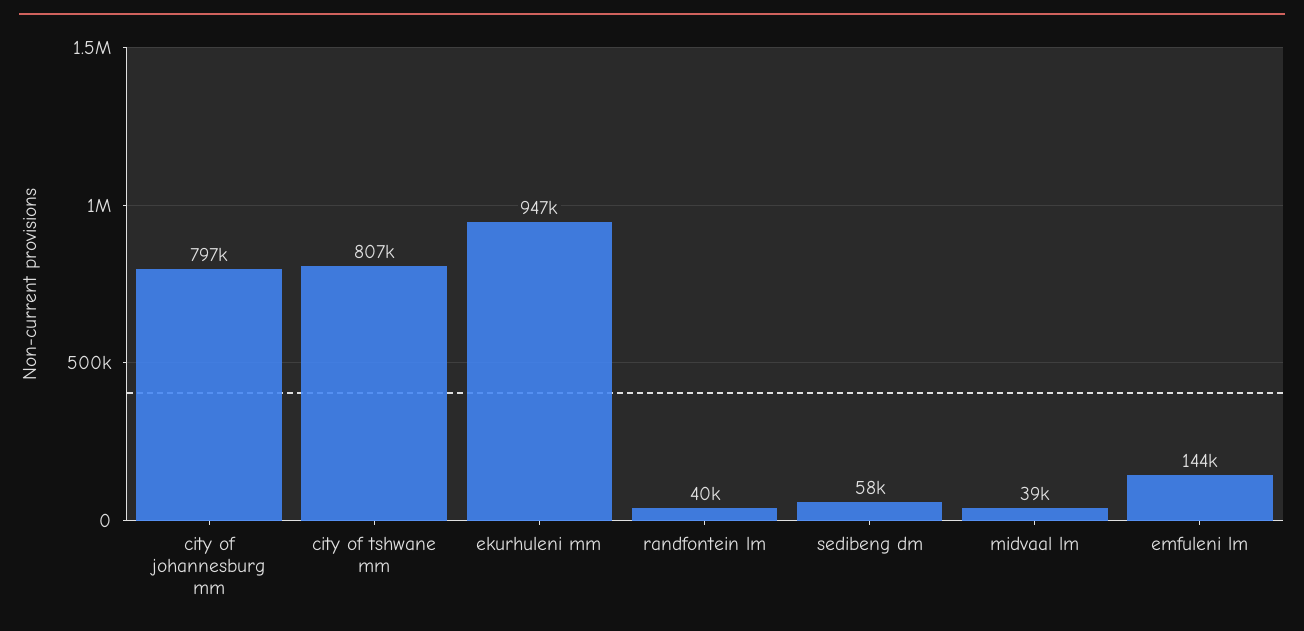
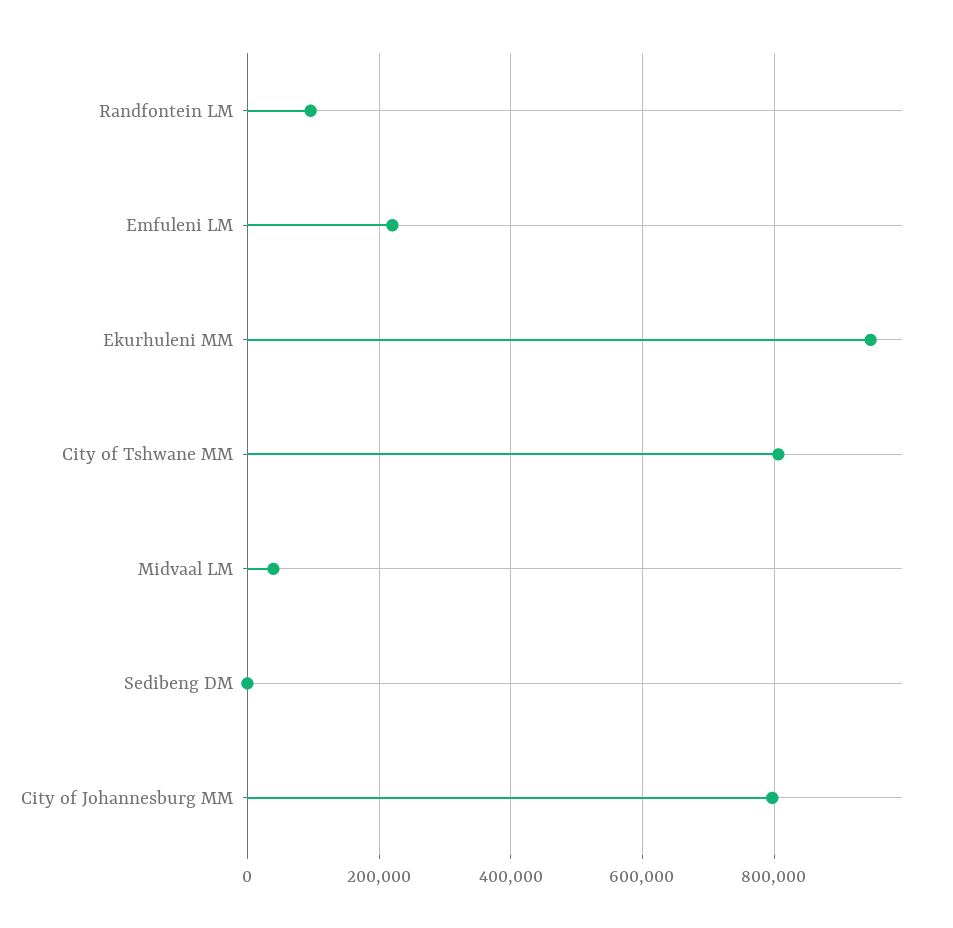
  {
    "city of johannesburg mm": 797000,
    "city of tshwane mm": 807000,
    "ekurhuleni mm": 947000,
-   "randfontein lm": 40000,
+   "randfontein lm": 100000,
-   "sedibeng dm": 58000,
+   "sedibeng dm": 0,
    "midvaal lm": 39000,
-   "emfuleni lm": 144000
+   "emfuleni lm": 220000
  }

